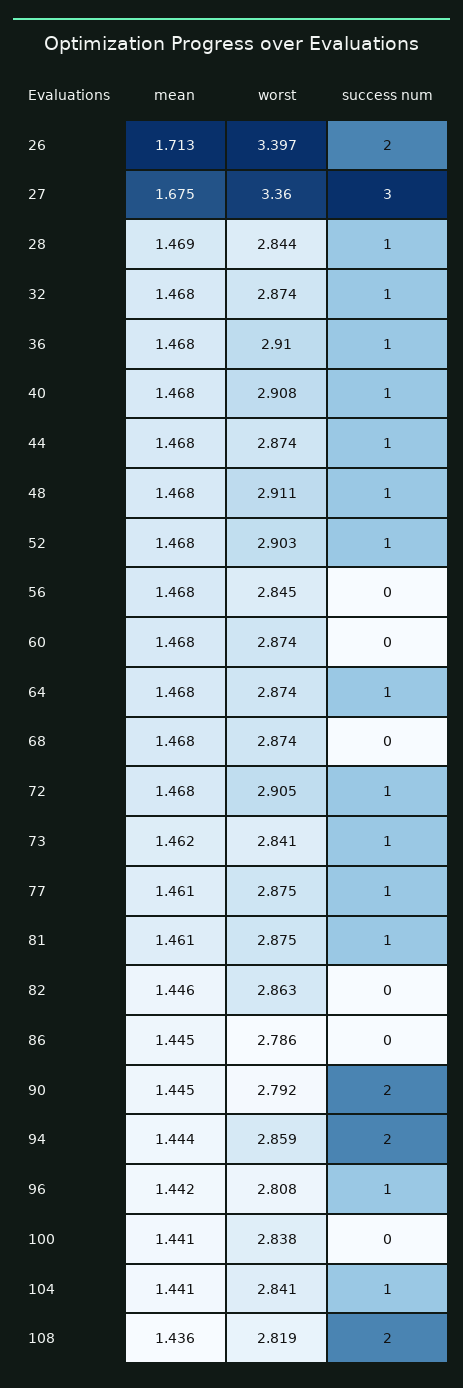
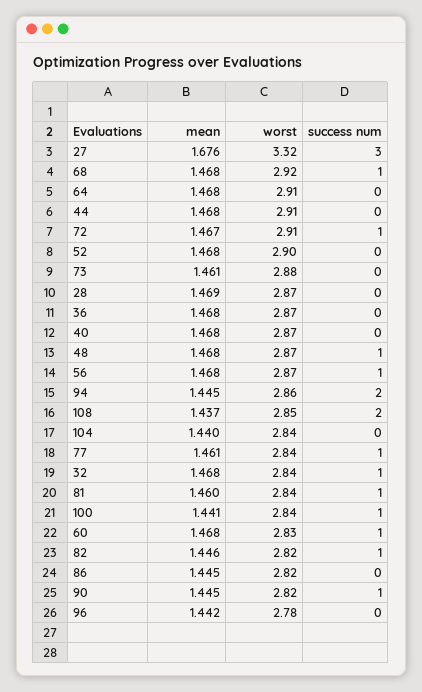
  {
    "mean": {
-     "26": 1.713,
-     "27": 1.675,
+     "27": 1.676,
      "28": 1.469,
      "32": 1.468,
      "36": 1.468,
      "40": 1.468,
      "44": 1.468,
      "48": 1.468,
      "52": 1.468,
      "56": 1.468,
      "60": 1.468,
      "64": 1.468,
      "68": 1.468,
-     "72": 1.468,
+     "72": 1.467,
-     "73": 1.462,
+     "73": 1.461,
      "77": 1.461,
-     "81": 1.461,
+     "81": 1.46,
      "82": 1.446,
      "86": 1.445,
      "90": 1.445,
-     "94": 1.444,
+     "94": 1.445,
      "96": 1.442,
      "100": 1.441,
-     "104": 1.441,
+     "104": 1.44,
-     "108": 1.436
+     "108": 1.437
    },
    "worst": {
-     "26": 3.397,
-     "27": 3.36,
+     "27": 3.32,
-     "28": 2.844,
+     "28": 2.87,
-     "32": 2.874,
+     "32": 2.84,
-     "36": 2.91,
+     "36": 2.87,
-     "40": 2.908,
+     "40": 2.87,
-     "44": 2.874,
+     "44": 2.91,
-     "48": 2.911,
+     "48": 2.87,
      "52": 2.903,
-     "56": 2.845,
+     "56": 2.87,
-     "60": 2.874,
+     "60": 2.83,
-     "64": 2.874,
+     "64": 2.91,
-     "68": 2.874,
+     "68": 2.92,
      "72": 2.905,
-     "73": 2.841,
+     "73": 2.88,
-     "77": 2.875,
+     "77": 2.84,
-     "81": 2.875,
+     "81": 2.84,
-     "82": 2.863,
+     "82": 2.82,
-     "86": 2.786,
+     "86": 2.82,
-     "90": 2.792,
+     "90": 2.82,
      "94": 2.859,
-     "96": 2.808,
+     "96": 2.78,
      "100": 2.838,
      "104": 2.841,
-     "108": 2.819
+     "108": 2.85
    },
    "success num": {
-     "26": 2,
      "27": 3,
-     "28": 1,
+     "28": 0,
      "32": 1,
-     "36": 1,
+     "36": 0,
-     "40": 1,
+     "40": 0,
-     "44": 1,
+     "44": 0,
      "48": 1,
-     "52": 1,
+     "52": 0,
-     "56": 0,
+     "56": 1,
-     "60": 0,
+     "60": 1,
-     "64": 1,
+     "64": 0,
-     "68": 0,
+     "68": 1,
      "72": 1,
-     "73": 1,
+     "73": 0,
      "77": 1,
      "81": 1,
-     "82": 0,
+     "82": 1,
      "86": 0,
-     "90": 2,
+     "90": 1,
      "94": 2,
-     "96": 1,
+     "96": 0,
-     "100": 0,
+     "100": 1,
-     "104": 1,
+     "104": 0,
      "108": 2
    }
  }

